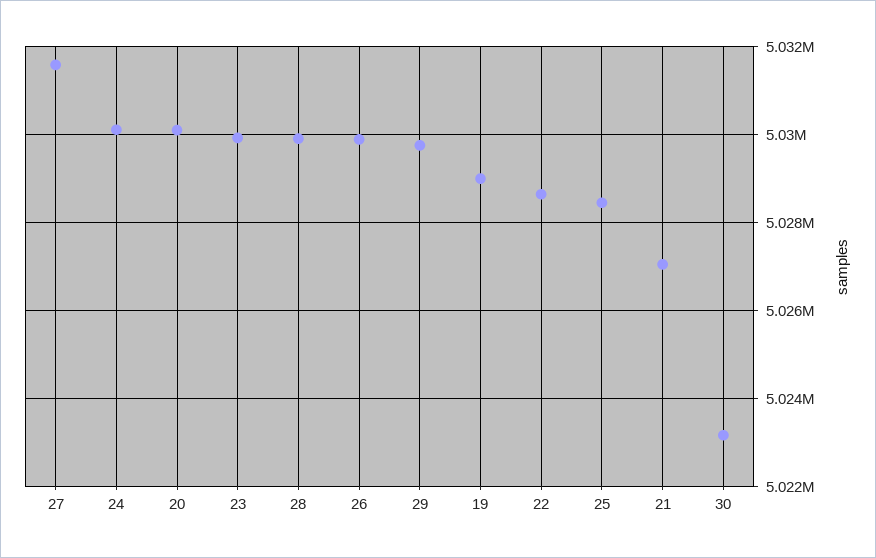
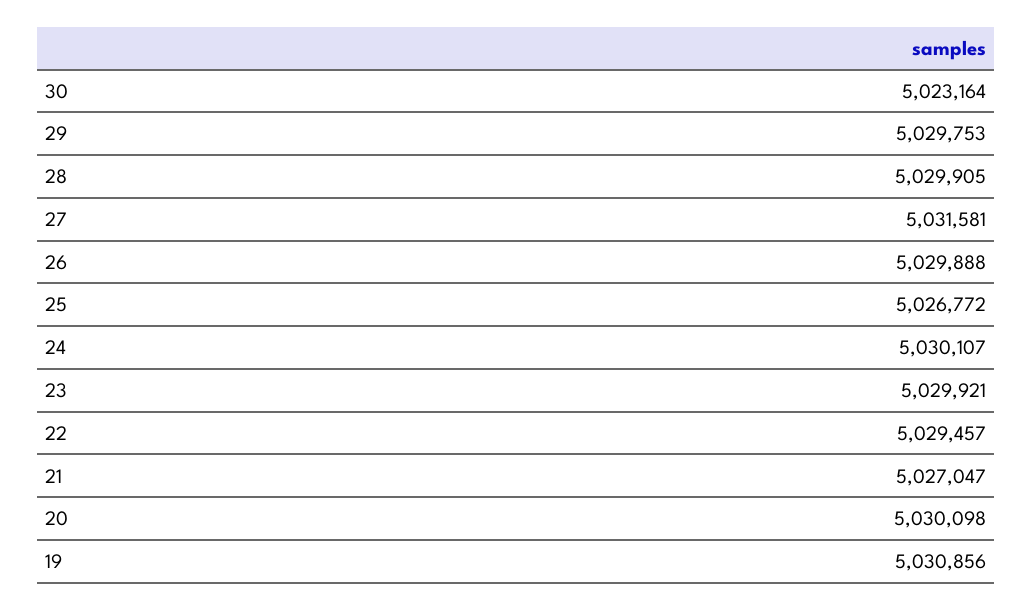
  {
    "27": 5031581,
    "24": 5030107,
    "20": 5030098,
    "23": 5029921,
    "28": 5029905,
    "26": 5029888,
    "29": 5029753,
-   "19": 5029000,
+   "19": 5030856,
-   "22": 5028600,
+   "22": 5029457,
-   "25": 5028400,
+   "25": 5026772,
    "21": 5027047,
    "30": 5023164
  }

